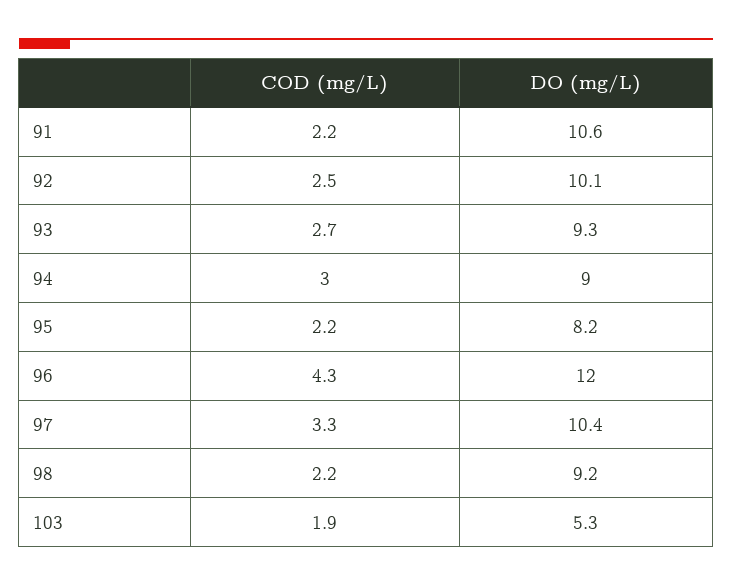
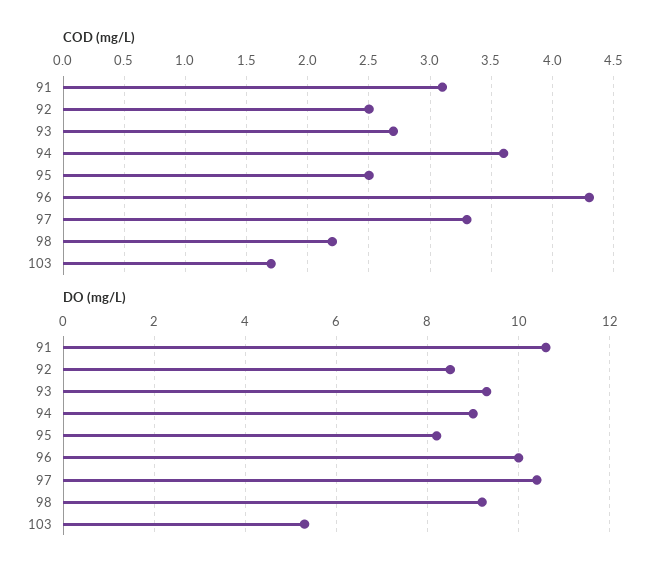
  {
    "COD (mg/L)": {
-     "91": 2.2,
+     "91": 3.1,
      "92": 2.5,
      "93": 2.7,
-     "94": 3,
+     "94": 3.6,
-     "95": 2.2,
+     "95": 2.5,
      "96": 4.3,
      "97": 3.3,
      "98": 2.2,
-     "103": 1.9
+     "103": 1.7
    },
    "DO (mg/L)": {
      "91": 10.6,
-     "92": 10.1,
+     "92": 8.5,
      "93": 9.3,
      "94": 9,
      "95": 8.2,
-     "96": 12,
+     "96": 10,
      "97": 10.4,
      "98": 9.2,
      "103": 5.3
    }
  }

